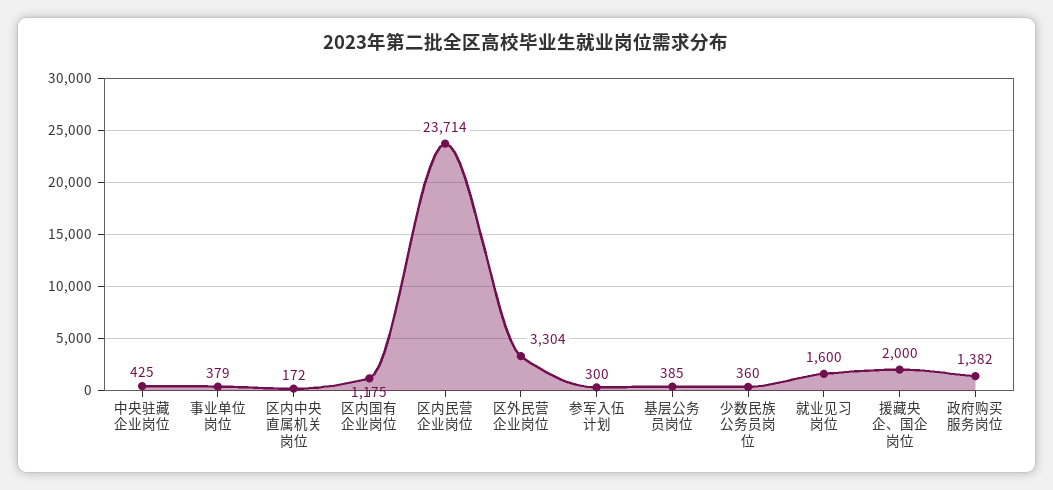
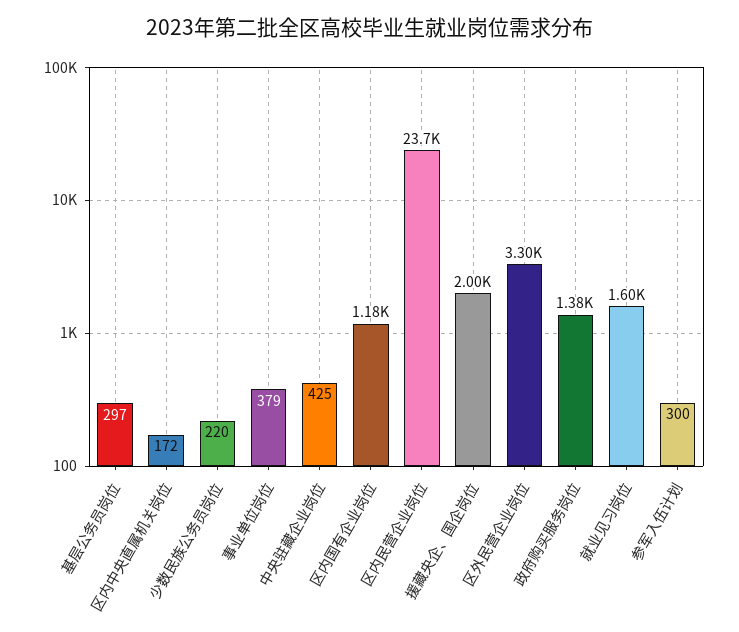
  {
    "中央驻藏企业岗位": 425,
    "事业单位岗位": 379,
    "区内中央直属机关岗位": 172,
    "区内国有企业岗位": 1175,
    "区内民营企业岗位": 23714,
    "区外民营企业岗位": 3304,
    "参军入伍计划": 300,
-   "基层公务员岗位": 385,
+   "基层公务员岗位": 297,
-   "少数民族公务员岗位": 360,
+   "少数民族公务员岗位": 220,
    "就业见习岗位": 1600,
    "援藏央企、国企岗位": 2000,
    "政府购买服务岗位": 1382
  }

